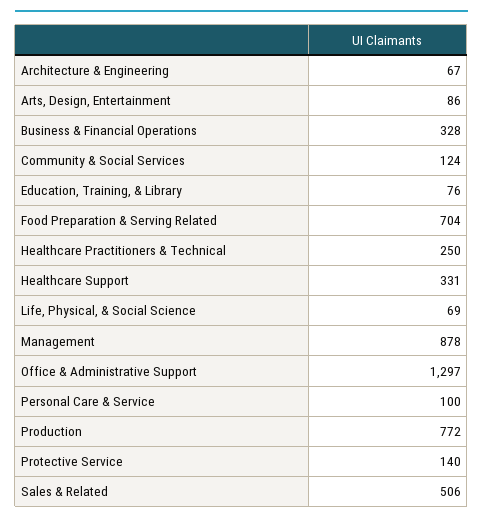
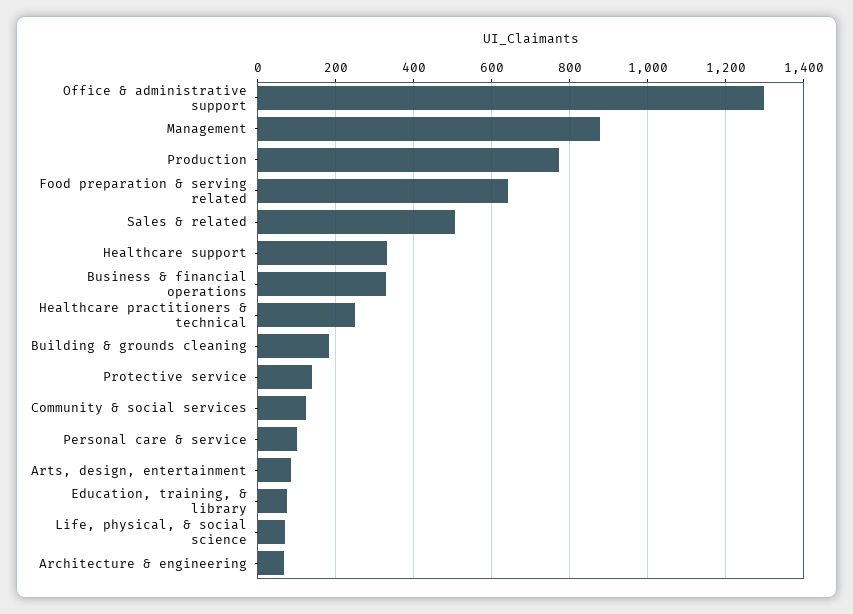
  {
    "Architecture & Engineering": 67,
    "Arts, Design, Entertainment": 86,
    "Business & Financial Operations": 328,
    "Community & Social Services": 124,
    "Education, Training, & Library": 76,
-   "Food Preparation & Serving Related": 704,
+   "Food Preparation & Serving Related": 640,
    "Healthcare Practitioners & Technical": 250,
    "Healthcare Support": 331,
    "Life, Physical, & Social Science": 69,
    "Management": 878,
    "Office & Administrative Support": 1297,
    "Personal Care & Service": 100,
    "Production": 772,
    "Protective Service": 140,
-   "Sales & Related": 506
+   "Sales & Related": 506,
+   "Building & grounds cleaning": 180
  }

